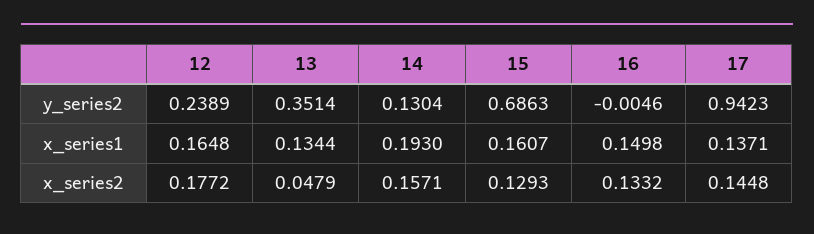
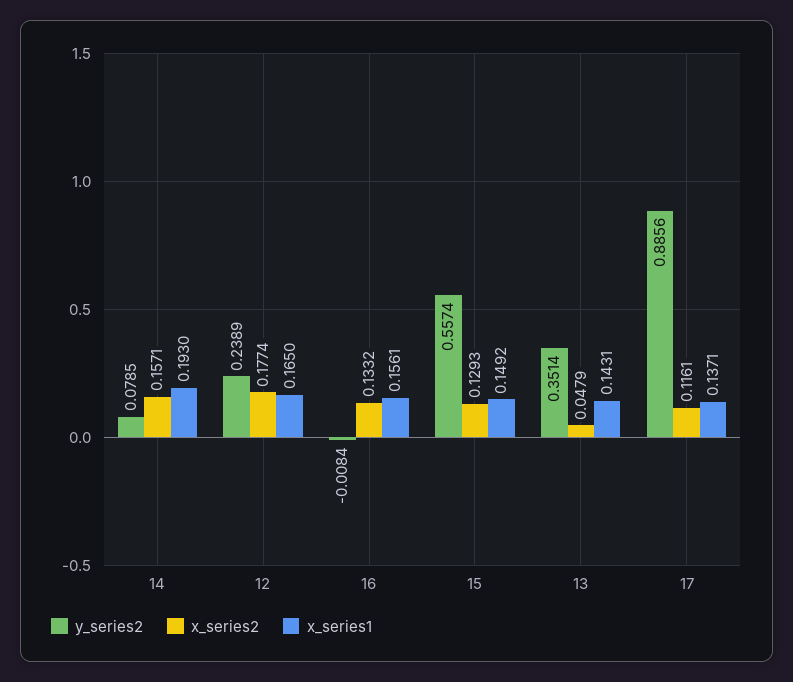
  {
    "y_series2": {
      "12": 0.2389,
      "13": 0.3514,
-     "14": 0.1304,
+     "14": 0.0785,
-     "15": 0.6863,
+     "15": 0.5574,
-     "16": -0.0046,
+     "16": -0.0084,
-     "17": 0.9423
+     "17": 0.8856
    },
    "x_series1": {
-     "12": 0.1648,
+     "12": 0.165,
-     "13": 0.1344,
+     "13": 0.1431,
      "14": 0.193,
-     "15": 0.1607,
+     "15": 0.1492,
-     "16": 0.1498,
+     "16": 0.1561,
      "17": 0.1371
    },
    "x_series2": {
-     "12": 0.1772,
+     "12": 0.1774,
      "13": 0.0479,
      "14": 0.1571,
      "15": 0.1293,
      "16": 0.1332,
-     "17": 0.1448
+     "17": 0.1161
    }
  }

